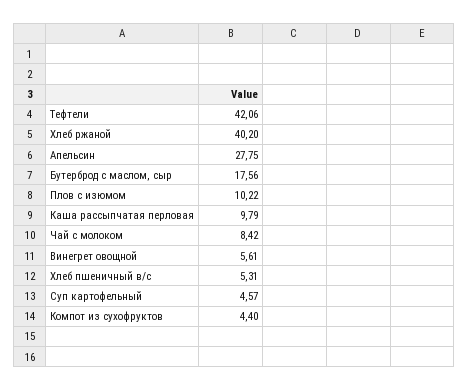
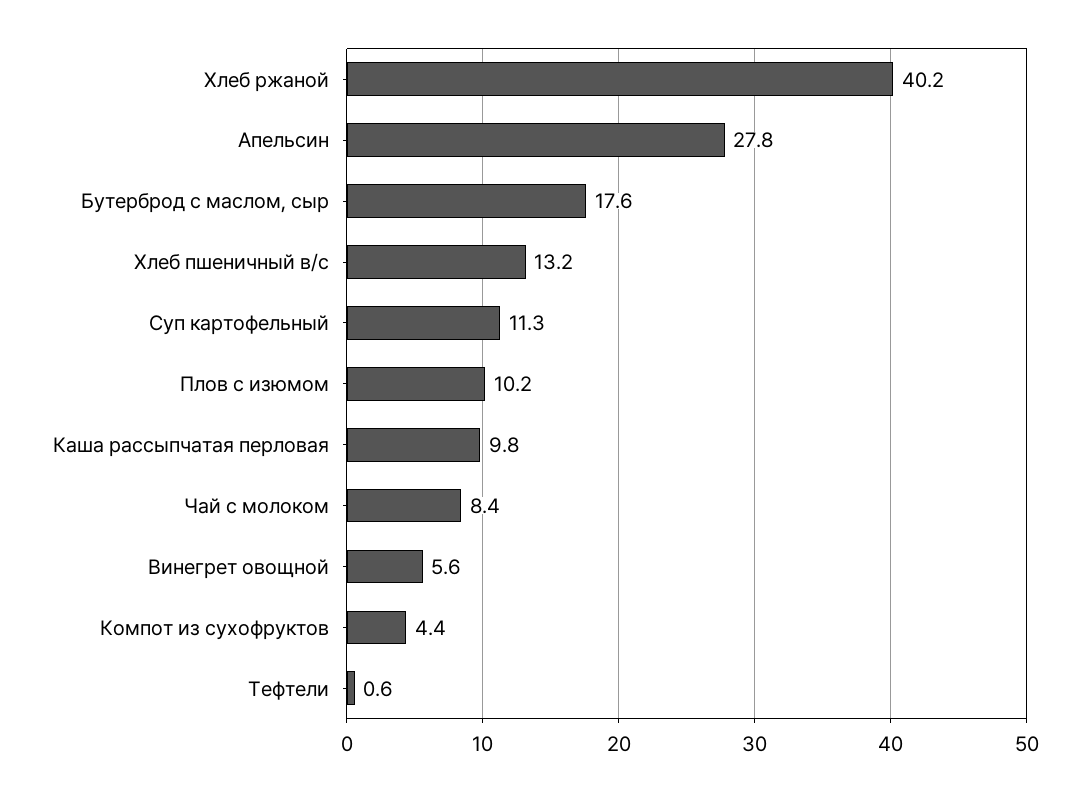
  {
-   "Тефтели": 42.06,
+   "Тефтели": 0.6,
    "Хлеб ржаной": 40.2,
    "Апельсин": 27.75,
    "Бутерброд с маслом, сыр": 17.56,
    "Плов с изюмом": 10.22,
    "Каша рассыпчатая перловая": 9.79,
    "Чай с молоком": 8.42,
    "Винегрет овощной": 5.61,
-   "Хлеб пшеничный в/с": 5.31,
+   "Хлеб пшеничный в/с": 13.2,
-   "Суп картофельный": 4.57,
+   "Суп картофельный": 11.3,
    "Компот из сухофруктов": 4.4
  }

